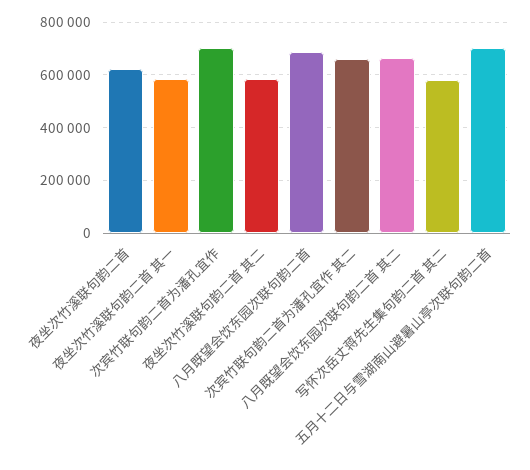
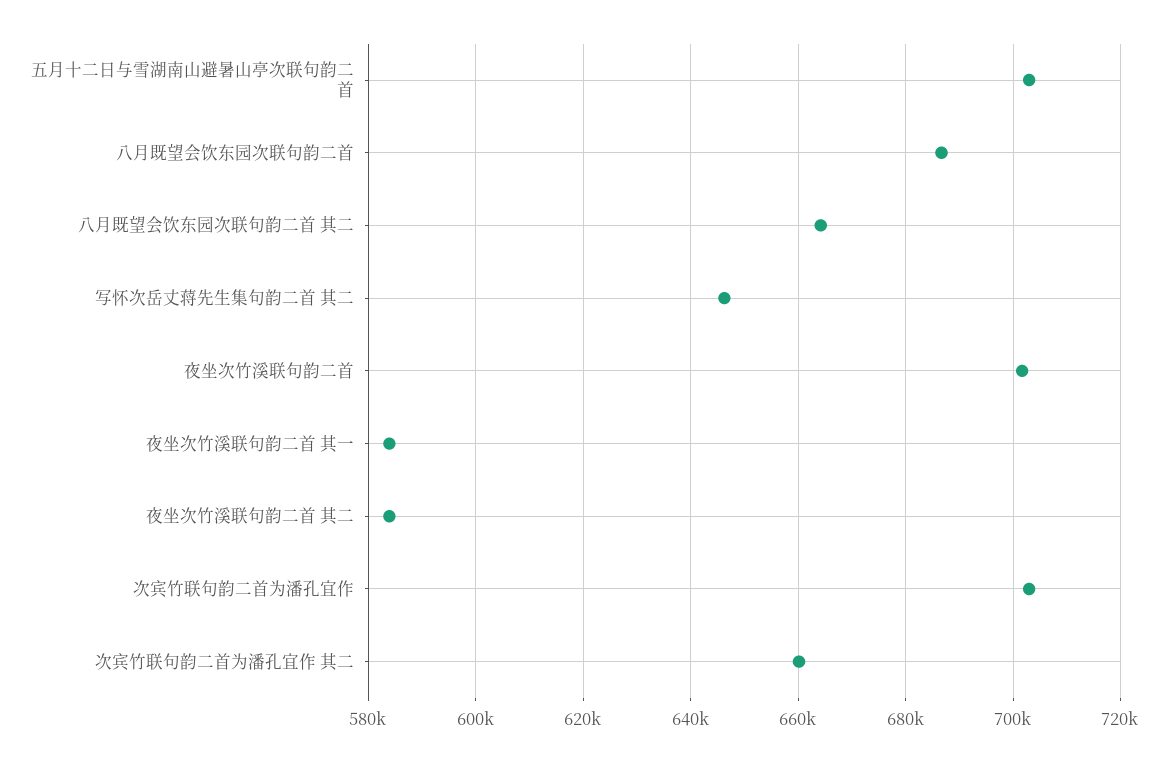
  {
-   "夜坐次竹溪联句韵二首": 625000,
+   "夜坐次竹溪联句韵二首": 702000,
    "夜坐次竹溪联句韵二首 其一": 584000,
    "次宾竹联句韵二首为潘孔宜作": 702000,
    "夜坐次竹溪联句韵二首 其二": 584000,
    "八月既望会饮东园次联句韵二首": 686000,
    "次宾竹联句韵二首为潘孔宜作 其二": 660000,
    "八月既望会饮东园次联句韵二首 其二": 664000,
-   "写怀次岳丈蒋先生集句韵二首 其二": 575000,
+   "写怀次岳丈蒋先生集句韵二首 其二": 646000,
    "五月十二日与雪湖南山避暑山亭次联句韵二首": 702000
  }

